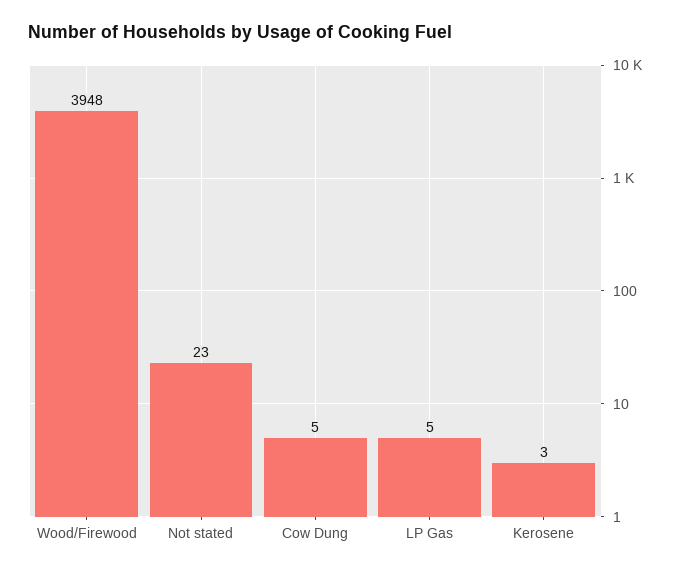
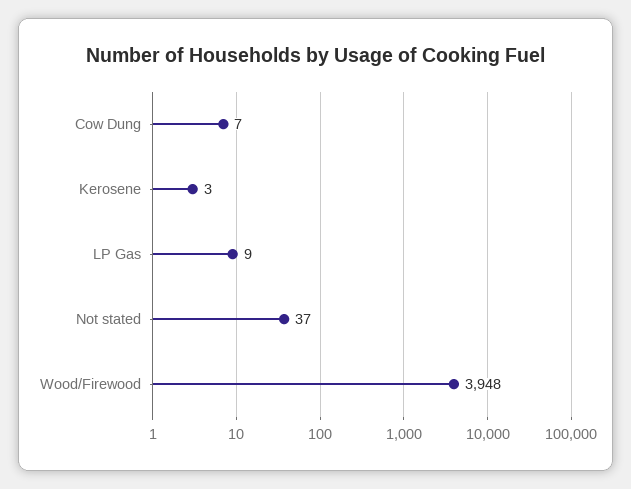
  {
    "Wood/Firewood": 3948,
-   "Not stated": 23,
+   "Not stated": 37,
-   "Cow Dung": 5,
+   "Cow Dung": 7,
-   "LP Gas": 5,
+   "LP Gas": 9,
    "Kerosene": 3
  }

